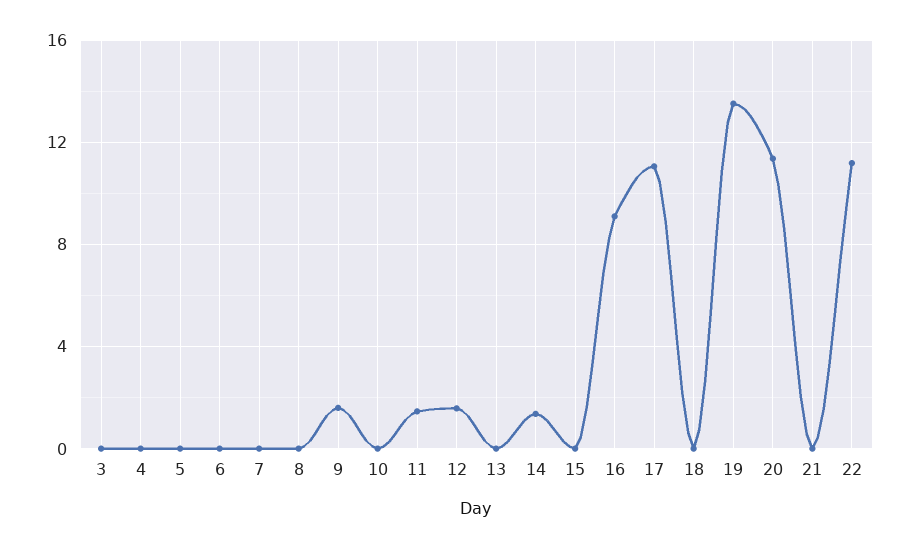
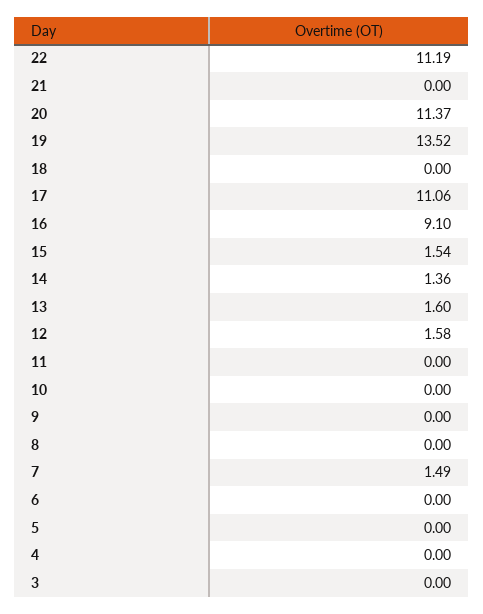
  {
    "3": 0,
    "4": 0,
    "5": 0,
    "6": 0,
-   "7": 0,
+   "7": 1.49,
    "8": 0,
-   "9": 1.5,
+   "9": 0,
    "10": 0,
-   "11": 1.5,
+   "11": 0,
    "12": 1.58,
-   "13": 0,
+   "13": 1.6,
    "14": 1.36,
-   "15": 0,
+   "15": 1.54,
    "16": 9.1,
    "17": 11.06,
    "18": 0,
    "19": 13.52,
    "20": 11.37,
    "21": 0,
    "22": 11.19
  }

